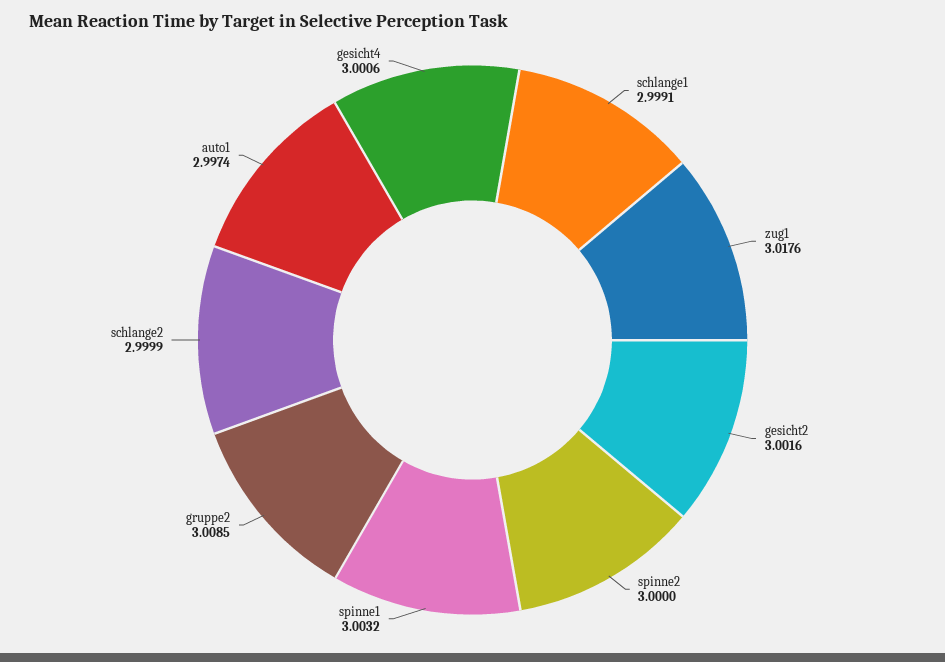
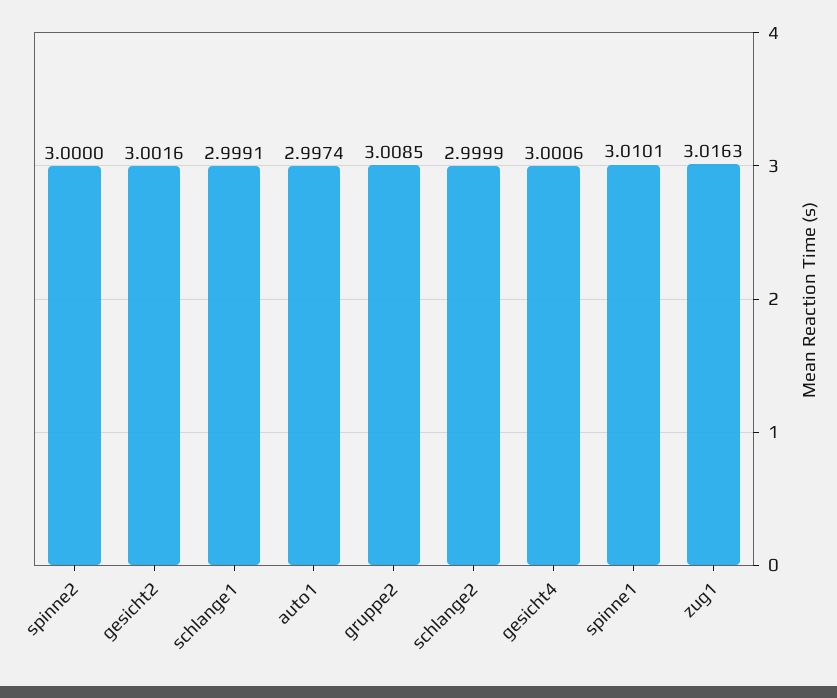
  {
    "schlange1": 2.9991,
-   "zug1": 3.0176,
+   "zug1": 3.0163,
    "gesicht2": 3.0016,
    "spinne2": 3,
-   "spinne1": 3.0032,
+   "spinne1": 3.0101,
    "gruppe2": 3.0085,
    "schlange2": 2.9999,
    "auto1": 2.9974,
    "gesicht4": 3.0006
  }

